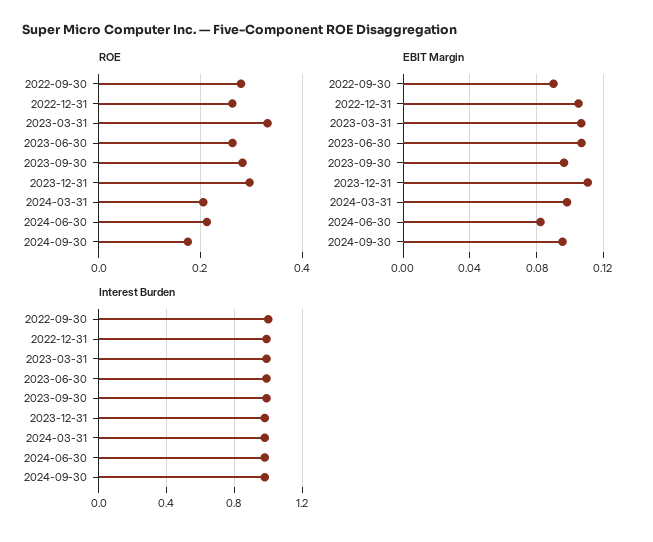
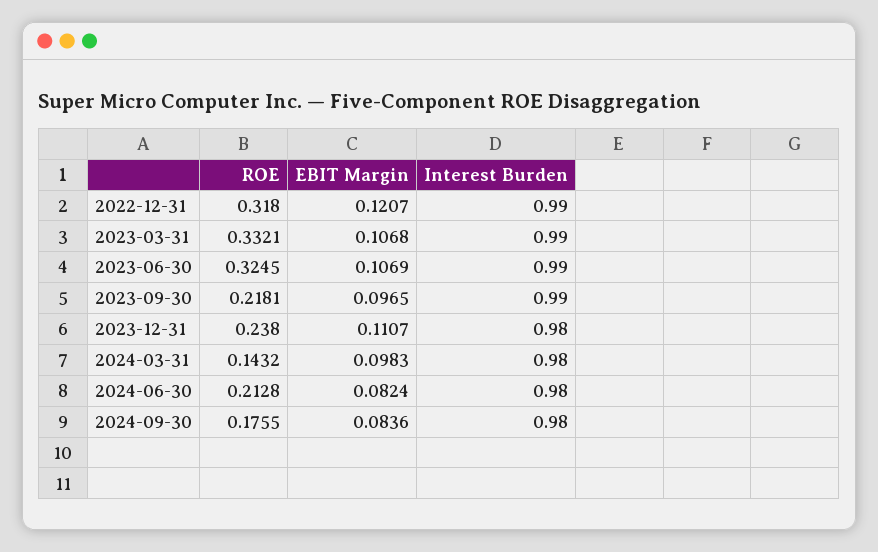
  {
    "ROE": {
-     "2022-09-30": 0.28,
-     "2022-12-31": 0.26,
+     "2022-12-31": 0.318,
      "2023-03-31": 0.3321,
-     "2023-06-30": 0.26,
+     "2023-06-30": 0.3245,
-     "2023-09-30": 0.28,
+     "2023-09-30": 0.2181,
-     "2023-12-31": 0.3,
+     "2023-12-31": 0.238,
-     "2024-03-31": 0.2,
+     "2024-03-31": 0.1432,
      "2024-06-30": 0.2128,
      "2024-09-30": 0.1755
    },
    "EBIT Margin": {
-     "2022-09-30": 0.09,
-     "2022-12-31": 0.105,
+     "2022-12-31": 0.1207,
      "2023-03-31": 0.1068,
      "2023-06-30": 0.1069,
      "2023-09-30": 0.0965,
      "2023-12-31": 0.1107,
      "2024-03-31": 0.0983,
      "2024-06-30": 0.0824,
-     "2024-09-30": 0.095
+     "2024-09-30": 0.0836
    },
    "Interest Burden": {
-     "2022-09-30": 1,
      "2022-12-31": 0.99,
      "2023-03-31": 0.99,
      "2023-06-30": 0.99,
      "2023-09-30": 0.99,
      "2023-12-31": 0.98,
      "2024-03-31": 0.98,
      "2024-06-30": 0.98,
      "2024-09-30": 0.98
    }
  }

